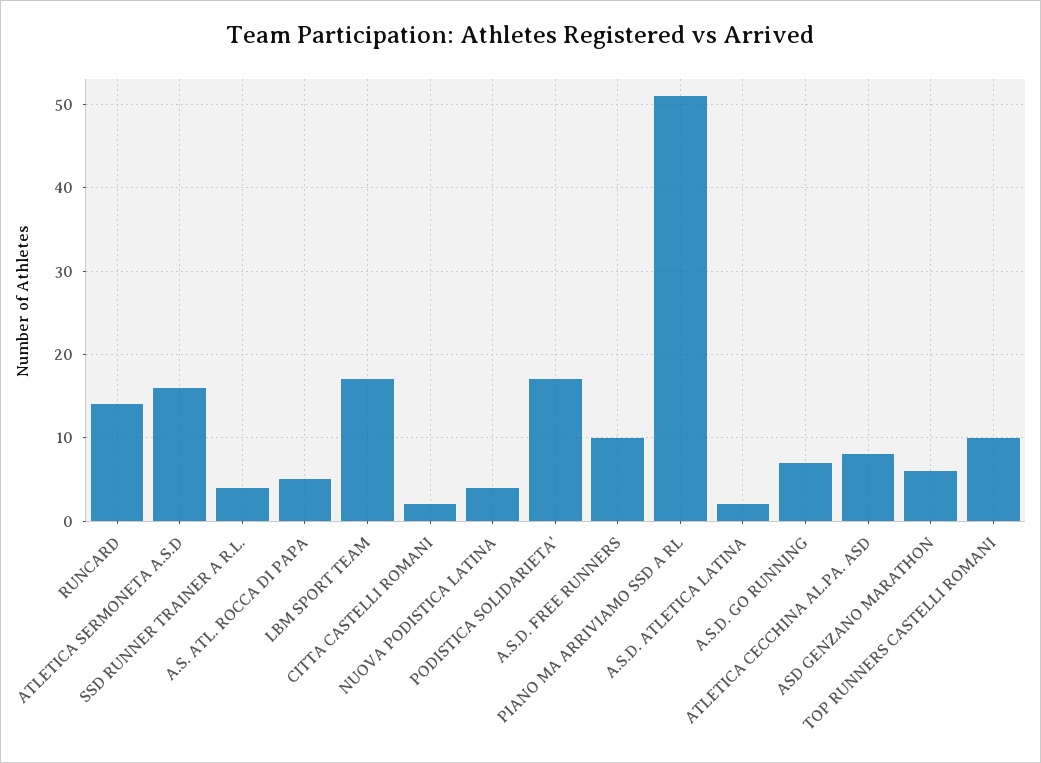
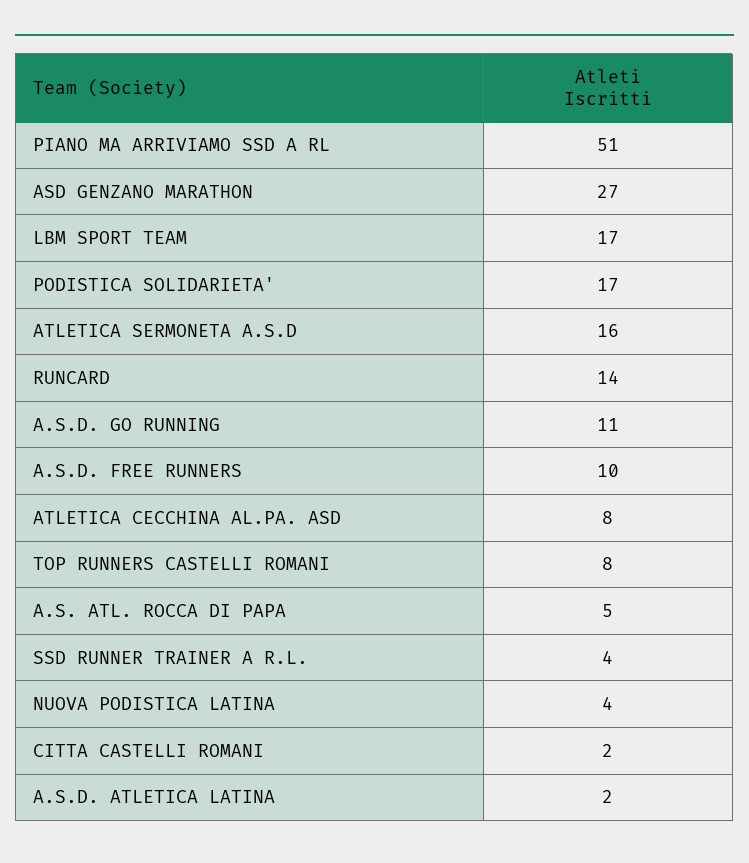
  {
    "RUNCARD": 14,
    "ATLETICA SERMONETA A.S.D": 16,
    "SSD RUNNER TRAINER A R.L.": 4,
    "A.S. ATL. ROCCA DI PAPA": 5,
    "LBM SPORT TEAM": 17,
    "CITTA CASTELLI ROMANI": 2,
    "NUOVA PODISTICA LATINA": 4,
    "PODISTICA SOLIDARIETA'": 17,
    "A.S.D. FREE RUNNERS": 10,
    "PIANO MA ARRIVIAMO SSD A RL": 51,
    "A.S.D. ATLETICA LATINA": 2,
-   "A.S.D. GO RUNNING": 7,
+   "A.S.D. GO RUNNING": 11,
    "ATLETICA CECCHINA AL.PA. ASD": 8,
-   "ASD GENZANO MARATHON": 6,
+   "ASD GENZANO MARATHON": 27,
-   "TOP RUNNERS CASTELLI ROMANI": 10
+   "TOP RUNNERS CASTELLI ROMANI": 8
  }

